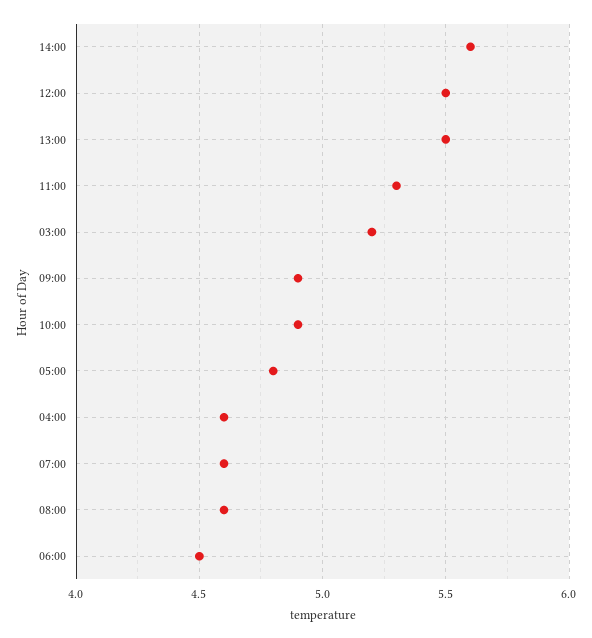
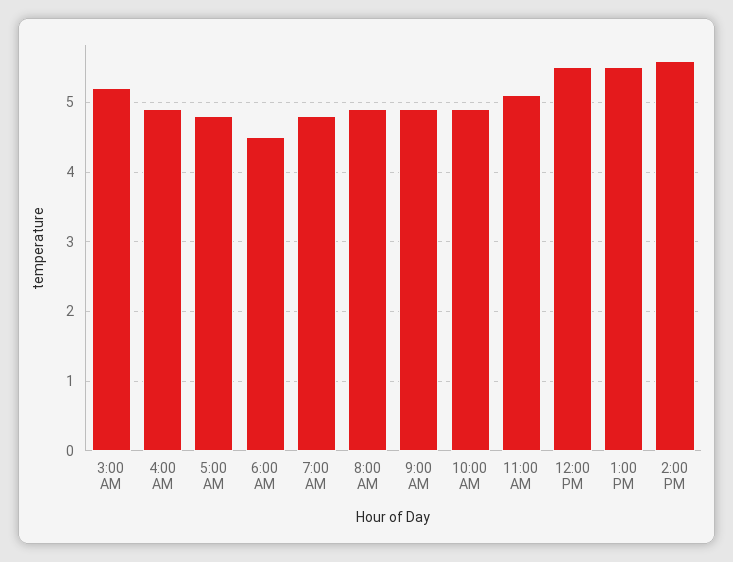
  {
    "14:00": 5.6,
    "12:00": 5.5,
    "13:00": 5.5,
-   "11:00": 5.3,
+   "11:00": 5.1,
    "03:00": 5.2,
    "09:00": 4.9,
    "10:00": 4.9,
    "05:00": 4.8,
-   "04:00": 4.6,
+   "04:00": 4.9,
-   "07:00": 4.6,
+   "07:00": 4.8,
-   "08:00": 4.6,
+   "08:00": 4.9,
    "06:00": 4.5
  }

